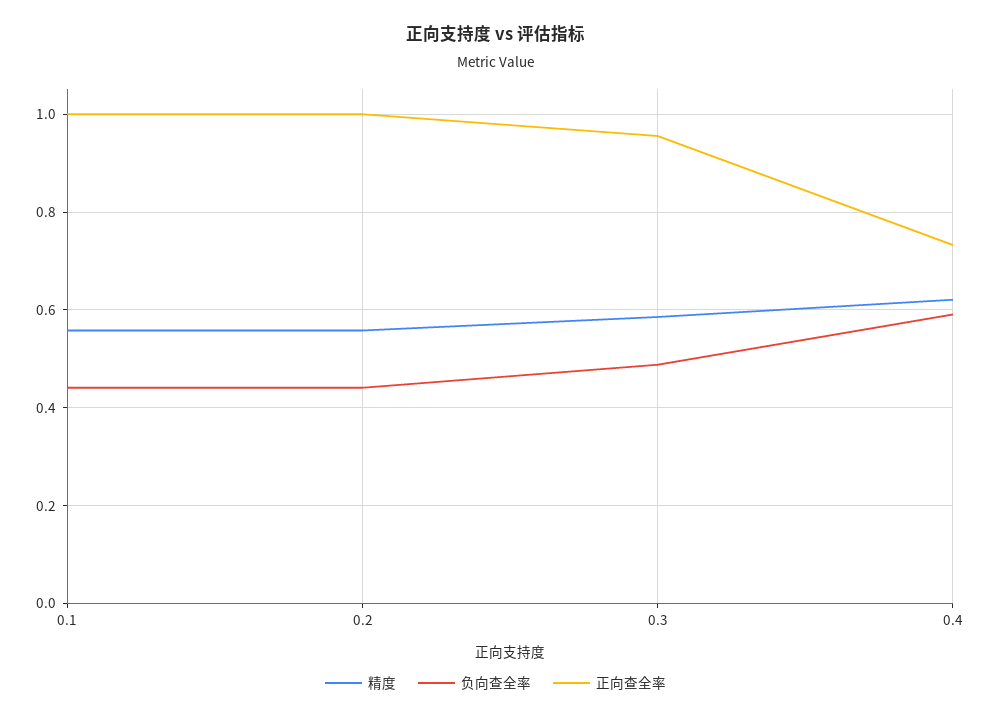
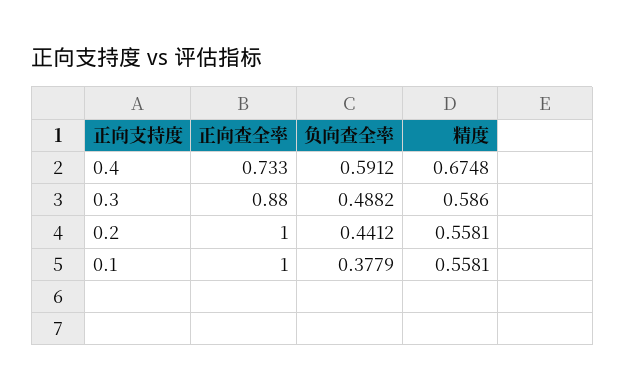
  {
    "精度": {
      "0.1": 0.5581,
      "0.2": 0.5581,
      "0.3": 0.586,
-     "0.4": 0.62
+     "0.4": 0.6748
    },
    "负向查全率": {
-     "0.1": 0.44,
+     "0.1": 0.3779,
      "0.2": 0.4412,
      "0.3": 0.4882,
      "0.4": 0.5912
    },
    "正向查全率": {
      "0.1": 1,
      "0.2": 1,
-     "0.3": 0.96,
+     "0.3": 0.88,
      "0.4": 0.733
    }
  }

